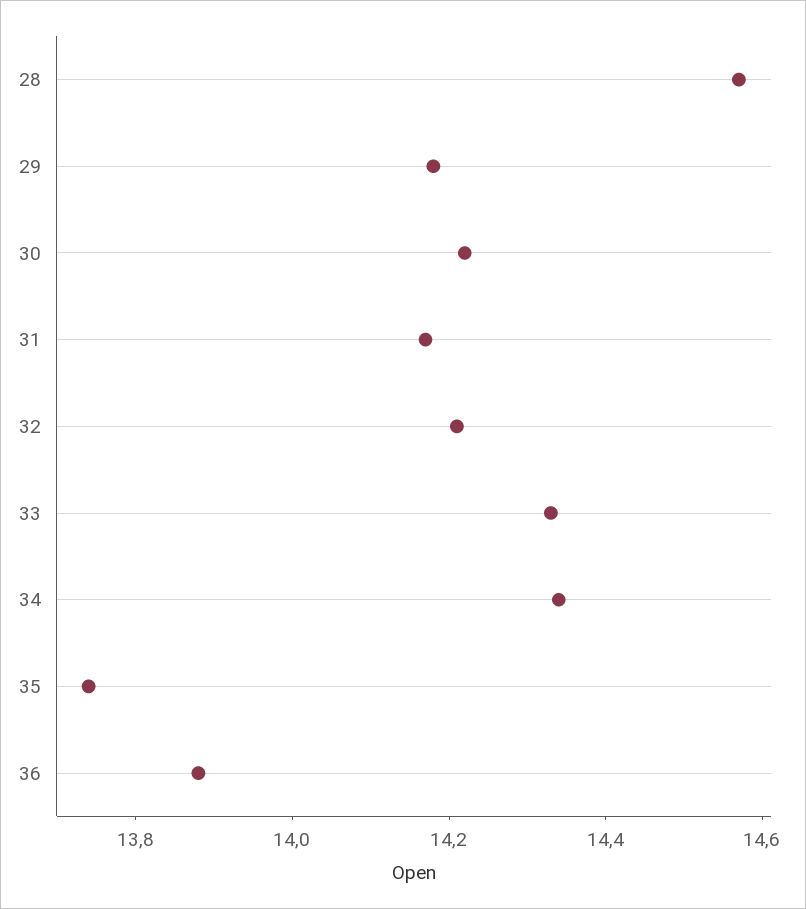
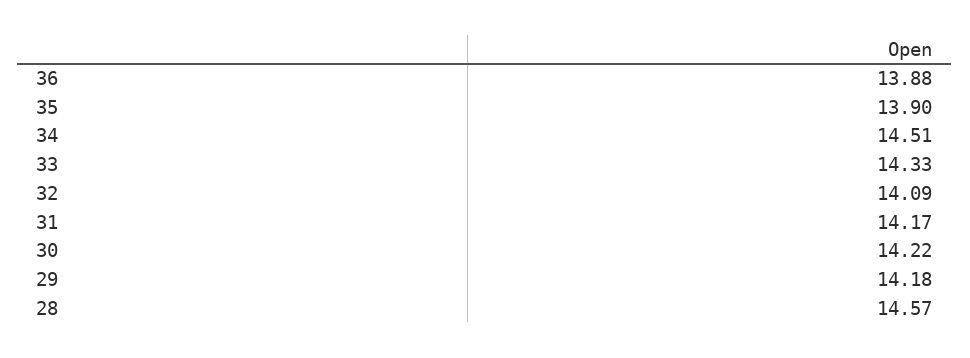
  {
    "28": 14.57,
    "29": 14.18,
    "30": 14.22,
    "31": 14.17,
-   "32": 14.2,
+   "32": 14.09,
    "33": 14.33,
-   "34": 14.35,
+   "34": 14.51,
-   "35": 13.75,
+   "35": 13.9,
    "36": 13.88
  }

